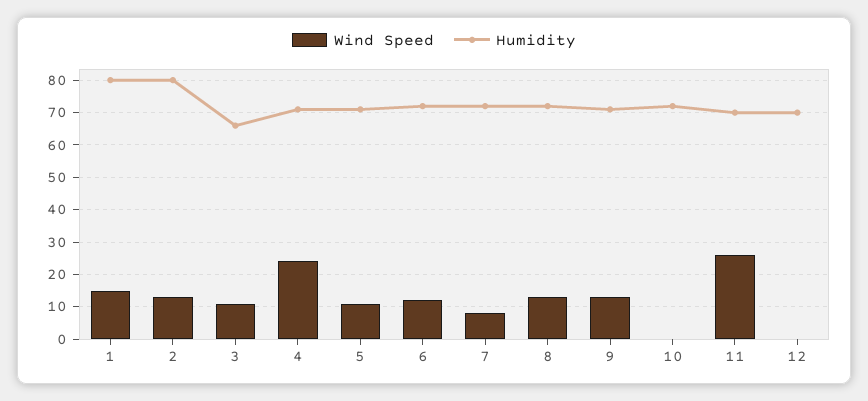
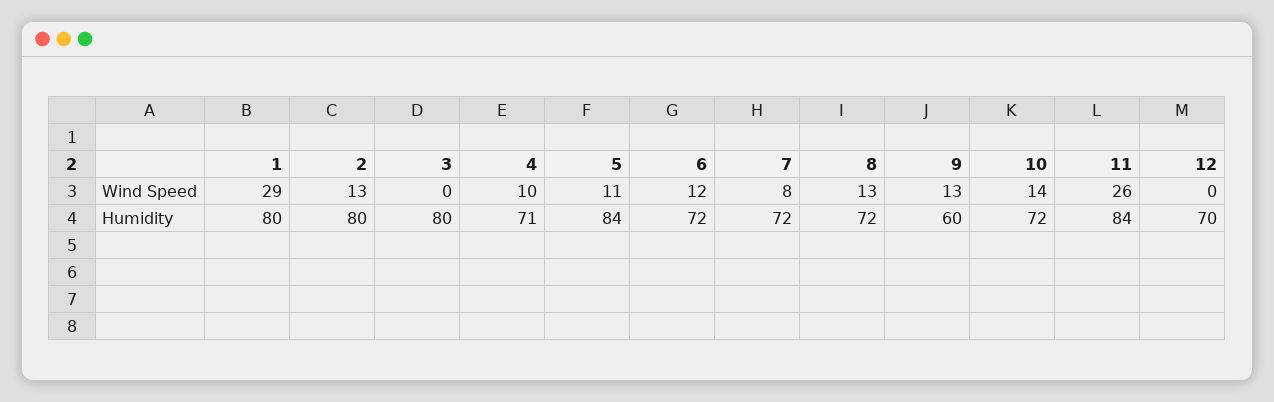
  {
    "Wind Speed": {
-     "1": 15,
+     "1": 29,
      "2": 13,
-     "3": 10,
+     "3": 0,
-     "4": 25,
+     "4": 10,
      "5": 11,
      "6": 12,
      "7": 8,
      "8": 13,
      "9": 13,
-     "10": 0,
+     "10": 14,
      "11": 26,
      "12": 0
    },
    "Humidity": {
      "1": 80,
      "2": 80,
-     "3": 65,
+     "3": 80,
      "4": 71,
-     "5": 70,
+     "5": 84,
      "6": 72,
      "7": 72,
      "8": 72,
-     "9": 70,
+     "9": 60,
      "10": 72,
-     "11": 70,
+     "11": 84,
      "12": 70
    }
  }

